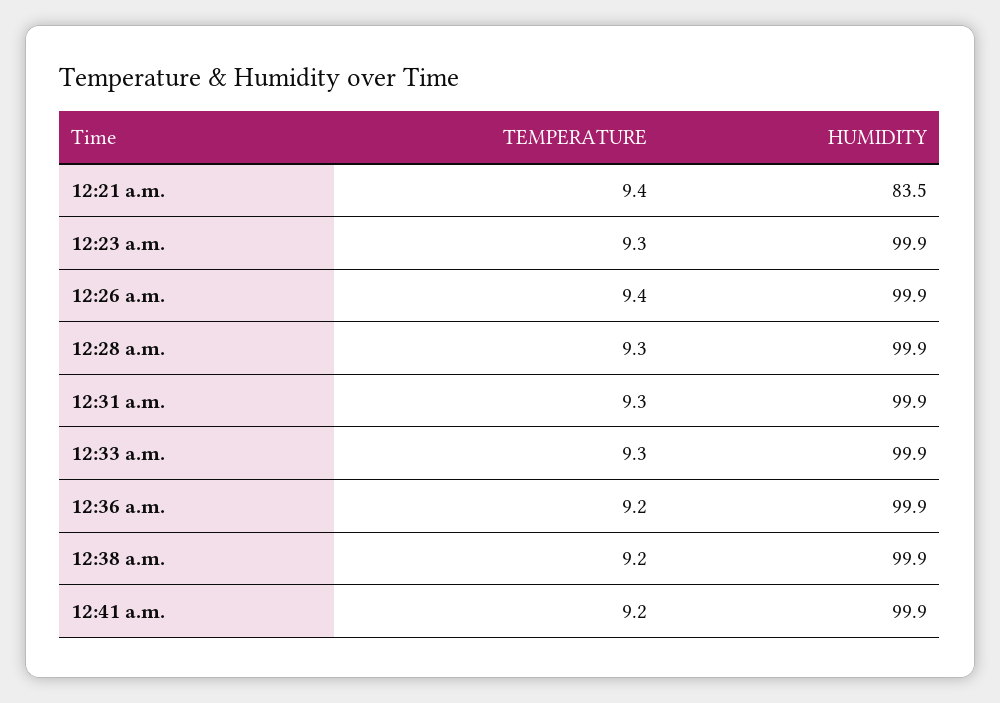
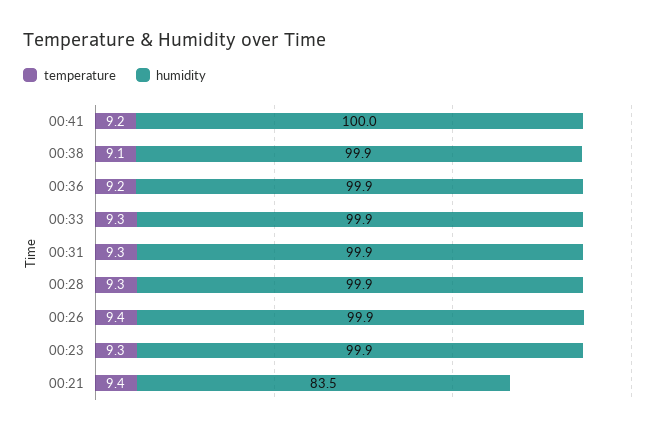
  {
    "TEMPERATURE": {
      "12:21 a.m.": 9.4,
      "12:23 a.m.": 9.3,
      "12:26 a.m.": 9.4,
      "12:28 a.m.": 9.3,
      "12:31 a.m.": 9.3,
      "12:33 a.m.": 9.3,
      "12:36 a.m.": 9.2,
-     "12:38 a.m.": 9.2,
+     "12:38 a.m.": 9.1,
      "12:41 a.m.": 9.2
    },
    "HUMIDITY": {
      "12:21 a.m.": 83.5,
      "12:23 a.m.": 99.9,
      "12:26 a.m.": 99.9,
      "12:28 a.m.": 99.9,
      "12:31 a.m.": 99.9,
      "12:33 a.m.": 99.9,
      "12:36 a.m.": 99.9,
      "12:38 a.m.": 99.9,
-     "12:41 a.m.": 99.9
+     "12:41 a.m.": 100
    }
  }

